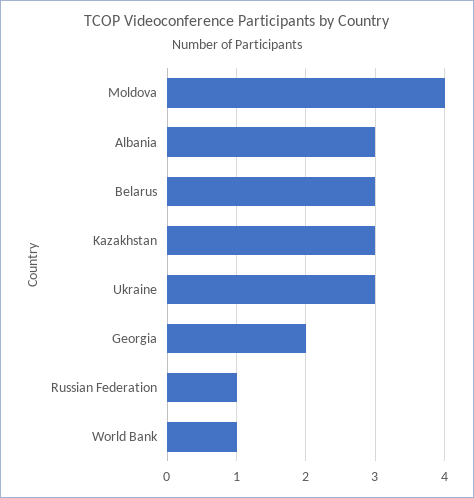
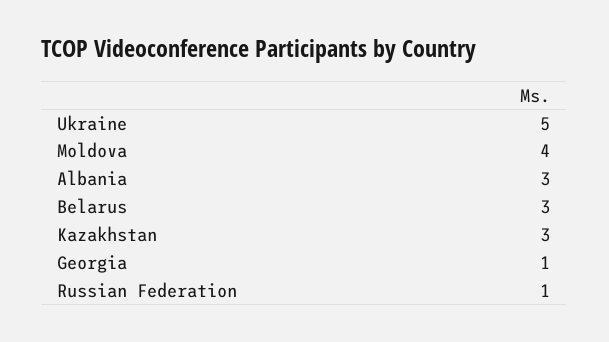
  {
    "Moldova": 4,
    "Albania": 3,
    "Belarus": 3,
    "Kazakhstan": 3,
-   "Ukraine": 3,
+   "Ukraine": 5,
-   "Georgia": 2,
+   "Georgia": 1,
-   "Russian Federation": 1,
+   "Russian Federation": 1
-   "World Bank": 1
  }

